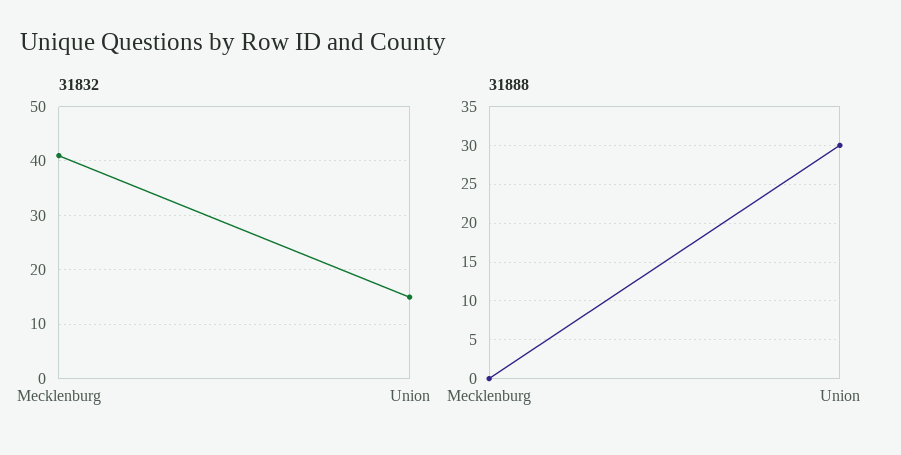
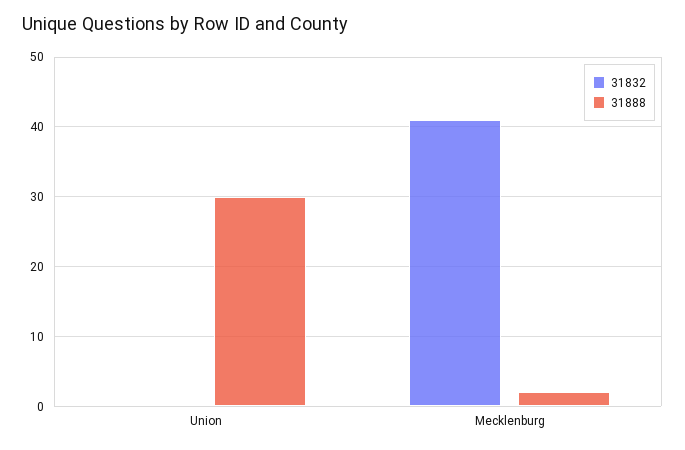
  {
    "31832": {
      "Mecklenburg": 41,
-     "Union": 15
+     "Union": 0
    },
    "31888": {
-     "Mecklenburg": 0,
+     "Mecklenburg": 2,
      "Union": 30
    }
  }

